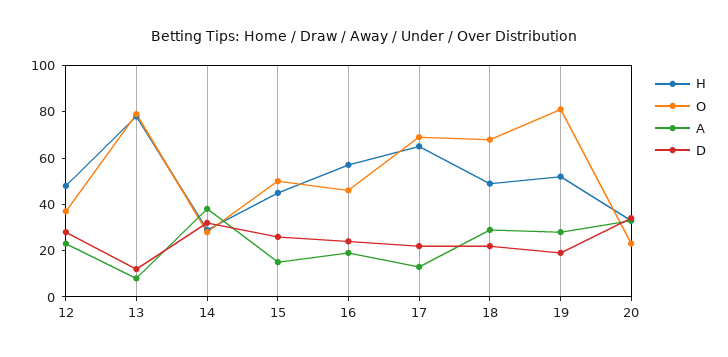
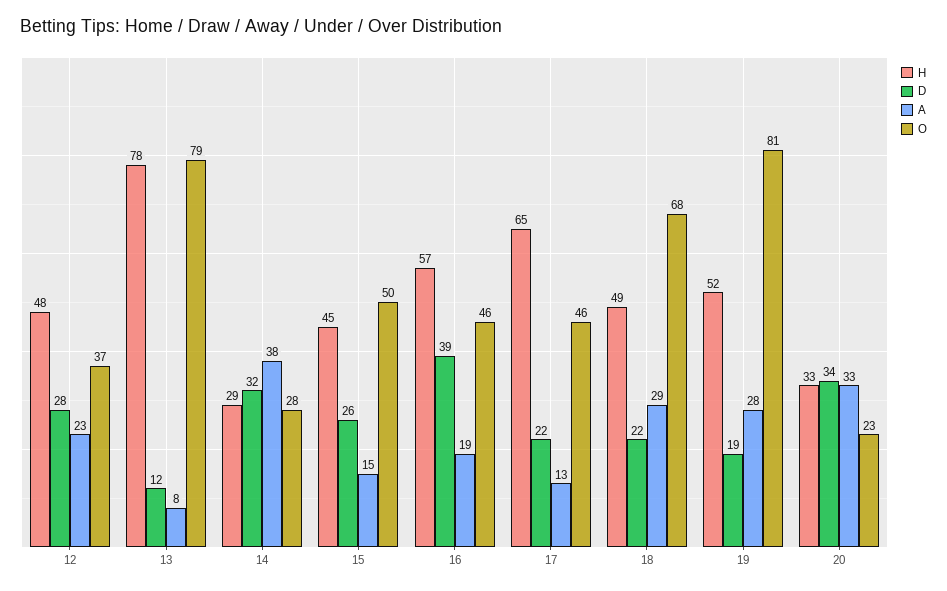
  {
    "H": {
      "12": 48,
      "13": 78,
      "14": 29,
      "15": 45,
      "16": 57,
      "17": 65,
      "18": 49,
      "19": 52,
      "20": 33
    },
    "O": {
      "12": 37,
      "13": 79,
      "14": 28,
      "15": 50,
      "16": 46,
-     "17": 70,
+     "17": 46,
      "18": 68,
      "19": 81,
      "20": 23
    },
    "A": {
      "12": 23,
      "13": 8,
      "14": 38,
      "15": 15,
      "16": 19,
      "17": 13,
      "18": 29,
      "19": 28,
      "20": 33
    },
    "D": {
      "12": 28,
      "13": 12,
      "14": 32,
      "15": 26,
-     "16": 25,
+     "16": 39,
      "17": 22,
      "18": 22,
      "19": 19,
      "20": 34
    }
  }

